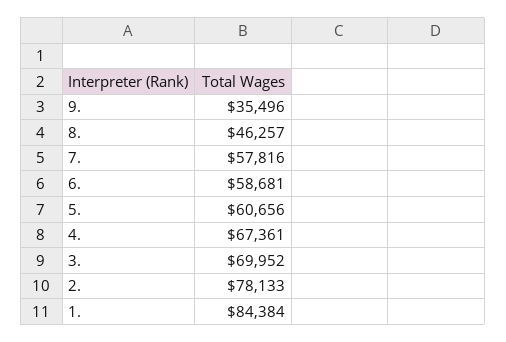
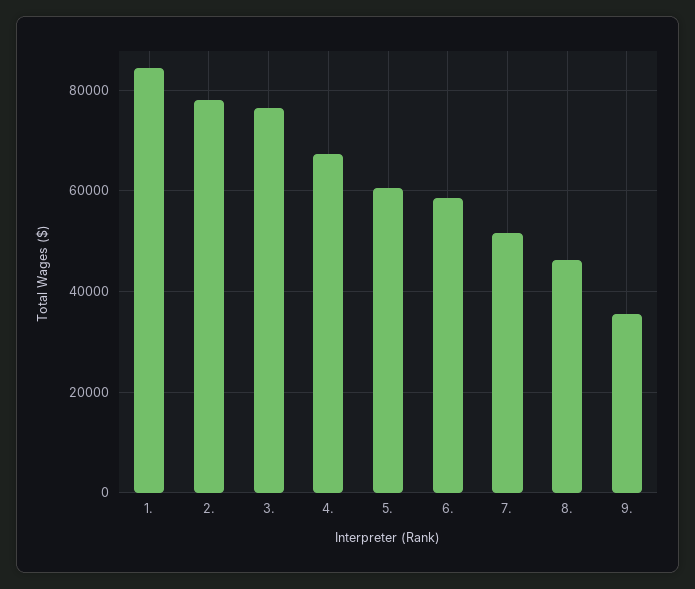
  {
    "9.": 35496,
    "8.": 46257,
-   "7.": 57816,
+   "7.": 52000,
    "6.": 58681,
    "5.": 60656,
    "4.": 67361,
-   "3.": 69952,
+   "3.": 76000,
    "2.": 78133,
    "1.": 84384
  }

